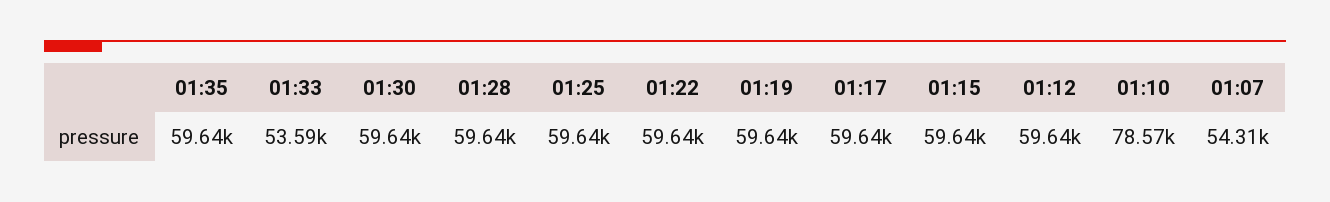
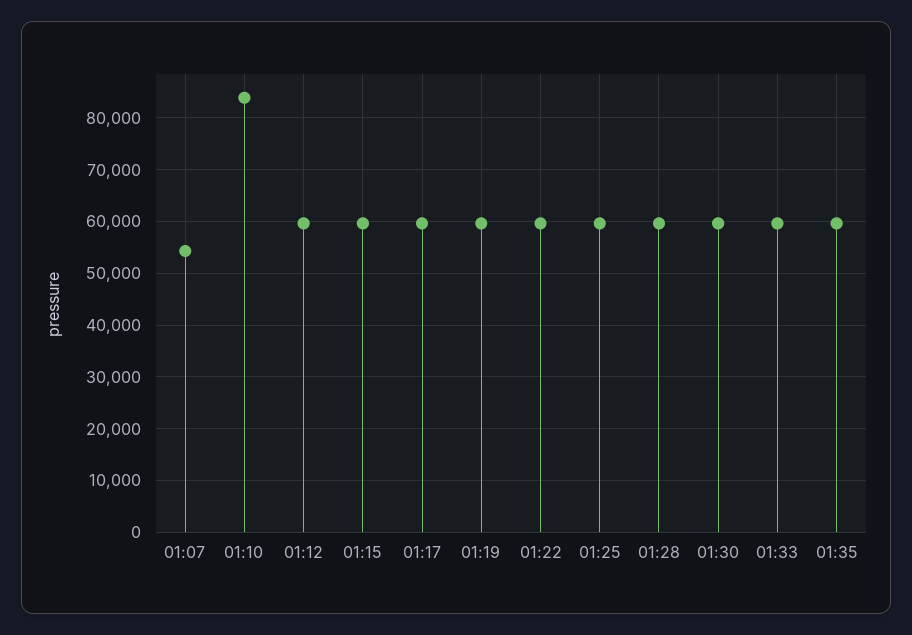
  {
    "01:35": 59640,
-   "01:33": 53590,
+   "01:33": 60000,
    "01:30": 59640,
    "01:28": 59640,
    "01:25": 59640,
    "01:22": 59640,
    "01:19": 59640,
    "01:17": 59640,
    "01:15": 59640,
    "01:12": 59640,
-   "01:10": 78570,
+   "01:10": 84000,
    "01:07": 54310
  }

